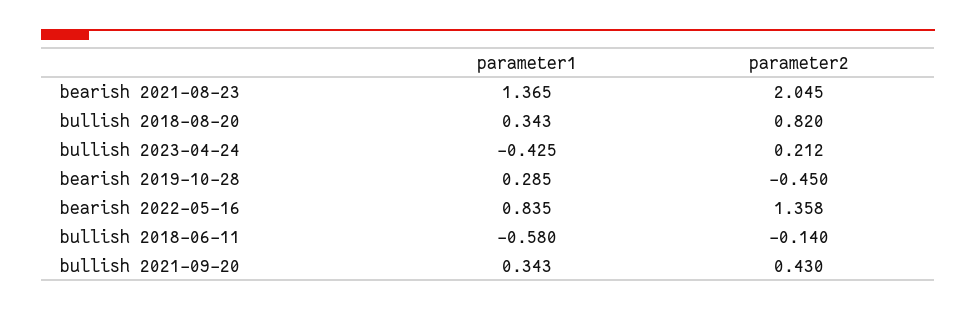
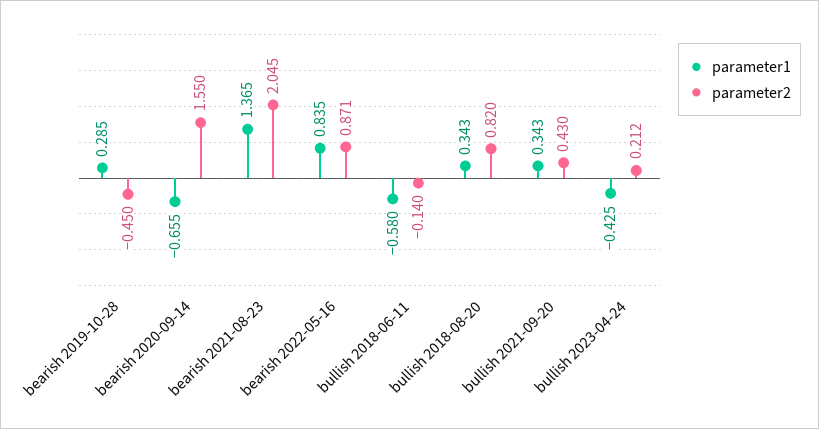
  {
    "parameter1": {
      "bearish 2021-08-23": 1.365,
      "bullish 2018-08-20": 0.343,
      "bullish 2023-04-24": -0.425,
      "bearish 2019-10-28": 0.285,
      "bearish 2022-05-16": 0.835,
      "bullish 2018-06-11": -0.58,
-     "bullish 2021-09-20": 0.343
+     "bullish 2021-09-20": 0.343,
+     "bearish 2020-09-14": -0.655
    },
    "parameter2": {
      "bearish 2021-08-23": 2.045,
      "bullish 2018-08-20": 0.82,
      "bullish 2023-04-24": 0.212,
      "bearish 2019-10-28": -0.45,
-     "bearish 2022-05-16": 1.358,
+     "bearish 2022-05-16": 0.871,
      "bullish 2018-06-11": -0.14,
-     "bullish 2021-09-20": 0.43
+     "bullish 2021-09-20": 0.43,
+     "bearish 2020-09-14": 1.55
    }
  }

